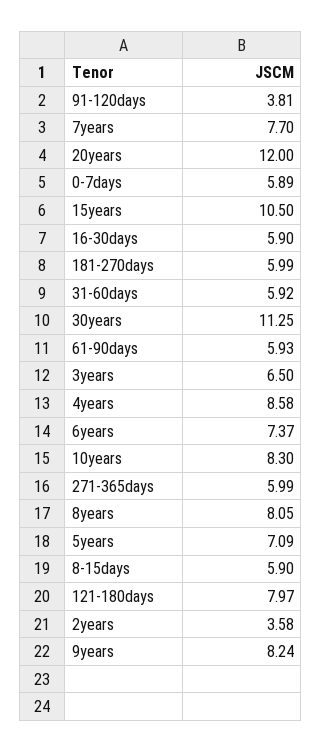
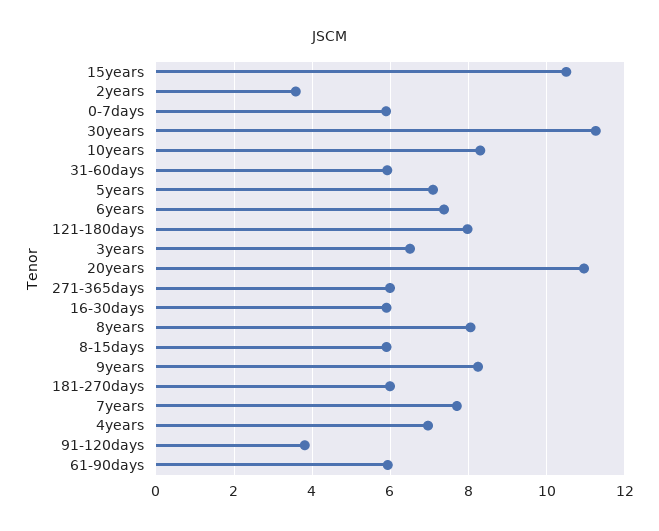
  {
    "91-120days": 3.81,
    "7years": 7.7,
-   "20years": 12,
+   "20years": 11,
    "0-7days": 5.89,
    "15years": 10.5,
    "16-30days": 5.9,
    "181-270days": 5.99,
    "31-60days": 5.92,
    "30years": 11.25,
    "61-90days": 5.93,
    "3years": 6.5,
-   "4years": 8.58,
+   "4years": 7,
    "6years": 7.37,
    "10years": 8.3,
    "271-365days": 5.99,
    "8years": 8.05,
    "5years": 7.09,
    "8-15days": 5.9,
    "121-180days": 7.97,
    "2years": 3.58,
    "9years": 8.24
  }

